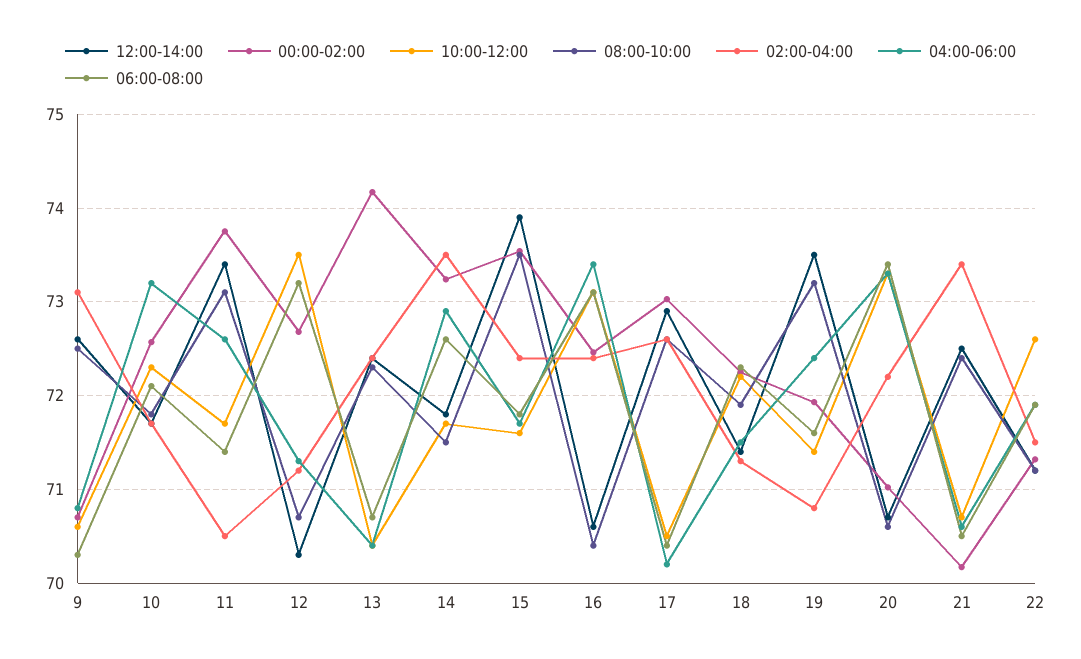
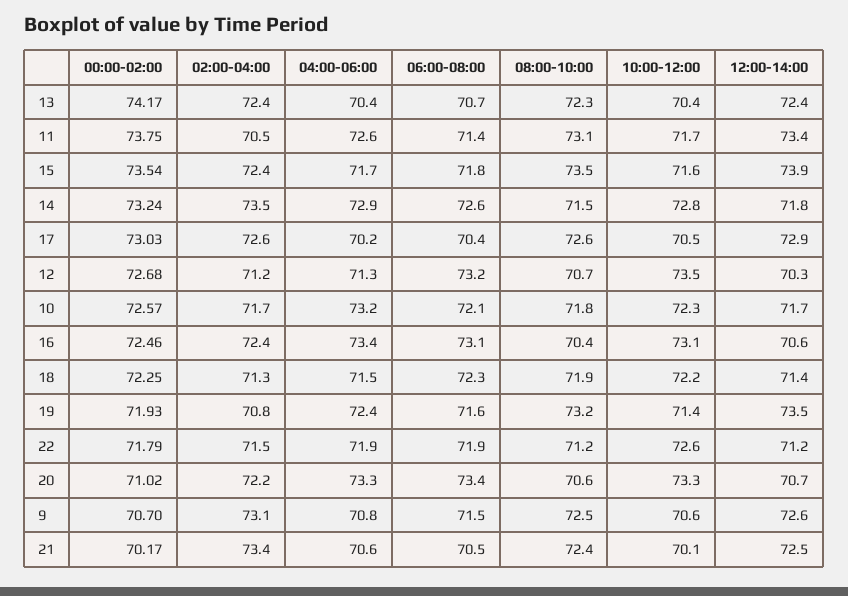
  {
    "12:00-14:00": {
      "9": 72.6,
      "10": 71.7,
      "11": 73.4,
      "12": 70.3,
      "13": 72.4,
      "14": 71.8,
      "15": 73.9,
      "16": 70.6,
      "17": 72.9,
      "18": 71.4,
      "19": 73.5,
      "20": 70.7,
      "21": 72.5,
      "22": 71.2
    },
    "00:00-02:00": {
      "9": 70.7,
      "10": 72.57,
      "11": 73.75,
      "12": 72.68,
      "13": 74.17,
      "14": 73.24,
      "15": 73.54,
      "16": 72.46,
      "17": 73.03,
      "18": 72.25,
      "19": 71.93,
      "20": 71.02,
      "21": 70.17,
-     "22": 71.3
+     "22": 71.79
    },
    "10:00-12:00": {
      "9": 70.6,
      "10": 72.3,
      "11": 71.7,
      "12": 73.5,
      "13": 70.4,
-     "14": 71.7,
+     "14": 72.8,
      "15": 71.6,
      "16": 73.1,
      "17": 70.5,
      "18": 72.2,
      "19": 71.4,
      "20": 73.3,
-     "21": 70.7,
+     "21": 70.1,
      "22": 72.6
    },
    "08:00-10:00": {
      "9": 72.5,
      "10": 71.8,
      "11": 73.1,
      "12": 70.7,
      "13": 72.3,
      "14": 71.5,
      "15": 73.5,
      "16": 70.4,
      "17": 72.6,
      "18": 71.9,
      "19": 73.2,
      "20": 70.6,
      "21": 72.4,
      "22": 71.2
    },
    "02:00-04:00": {
      "9": 73.1,
      "10": 71.7,
      "11": 70.5,
      "12": 71.2,
      "13": 72.4,
      "14": 73.5,
      "15": 72.4,
      "16": 72.4,
      "17": 72.6,
      "18": 71.3,
      "19": 70.8,
      "20": 72.2,
      "21": 73.4,
      "22": 71.5
    },
    "04:00-06:00": {
      "9": 70.8,
      "10": 73.2,
      "11": 72.6,
      "12": 71.3,
      "13": 70.4,
      "14": 72.9,
      "15": 71.7,
      "16": 73.4,
      "17": 70.2,
      "18": 71.5,
      "19": 72.4,
      "20": 73.3,
      "21": 70.6,
      "22": 71.9
    },
    "06:00-08:00": {
-     "9": 70.3,
+     "9": 71.5,
      "10": 72.1,
      "11": 71.4,
      "12": 73.2,
      "13": 70.7,
      "14": 72.6,
      "15": 71.8,
      "16": 73.1,
      "17": 70.4,
      "18": 72.3,
      "19": 71.6,
      "20": 73.4,
      "21": 70.5,
      "22": 71.9
    }
  }

